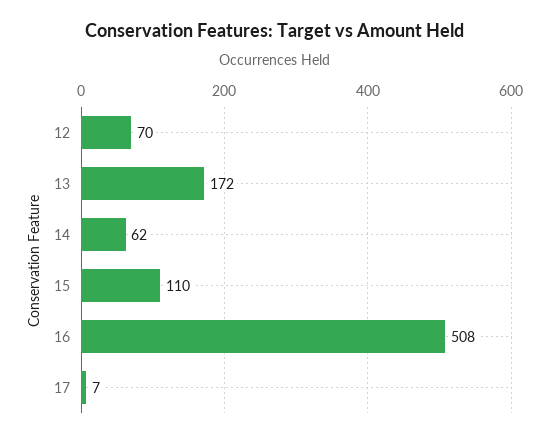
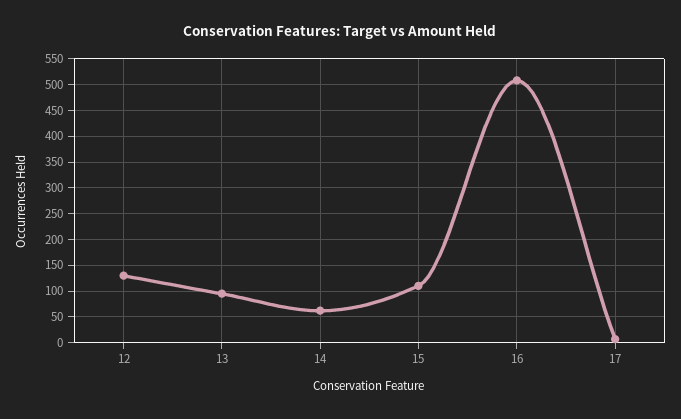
  {
-   "12": 70,
+   "12": 125,
-   "13": 172,
+   "13": 100,
    "14": 62,
    "15": 110,
    "16": 508,
    "17": 7
  }

